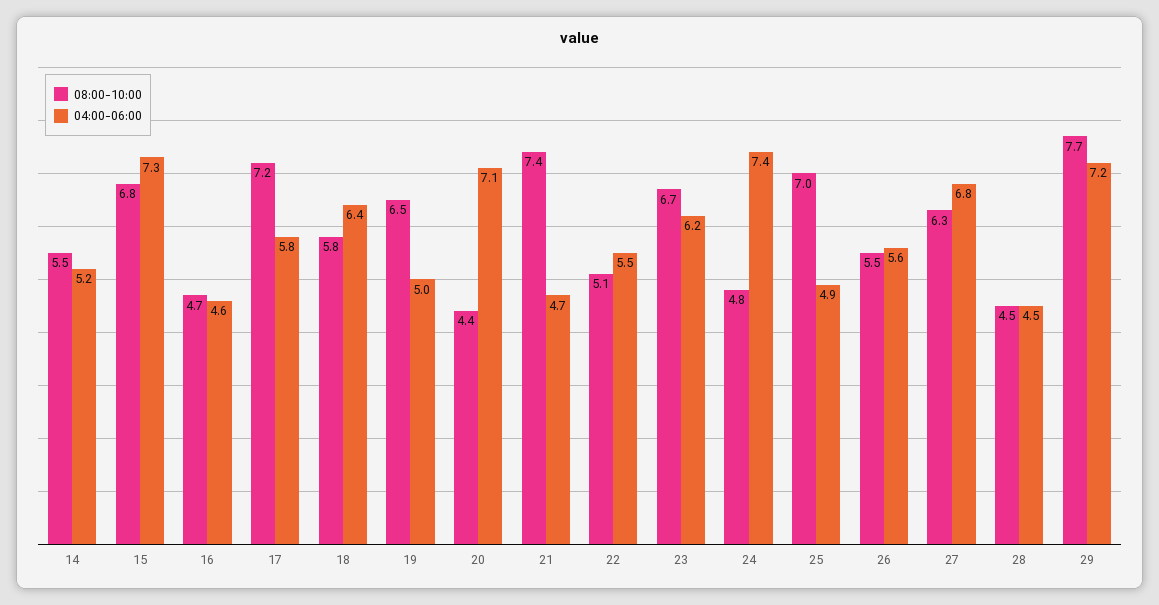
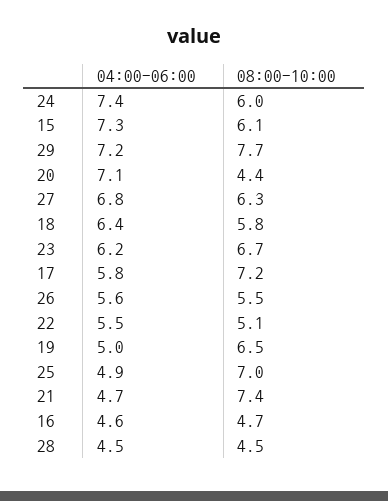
  {
    "08:00-10:00": {
-     "14": 5.5,
-     "15": 6.8,
+     "15": 6.1,
      "16": 4.7,
      "17": 7.2,
      "18": 5.8,
      "19": 6.5,
      "20": 4.4,
      "21": 7.4,
      "22": 5.1,
      "23": 6.7,
-     "24": 4.8,
+     "24": 6,
      "25": 7,
      "26": 5.5,
      "27": 6.3,
      "28": 4.5,
      "29": 7.7
    },
    "04:00-06:00": {
-     "14": 5.2,
      "15": 7.3,
      "16": 4.6,
      "17": 5.8,
      "18": 6.4,
      "19": 5,
      "20": 7.1,
      "21": 4.7,
      "22": 5.5,
      "23": 6.2,
      "24": 7.4,
      "25": 4.9,
      "26": 5.6,
      "27": 6.8,
      "28": 4.5,
      "29": 7.2
    }
  }

